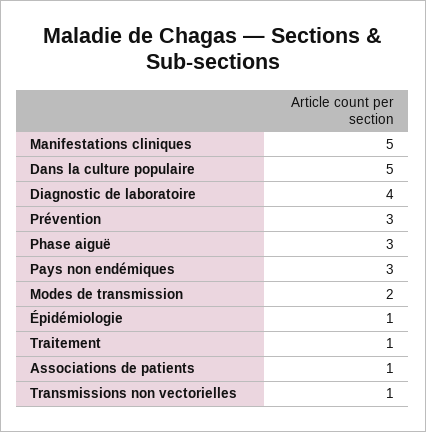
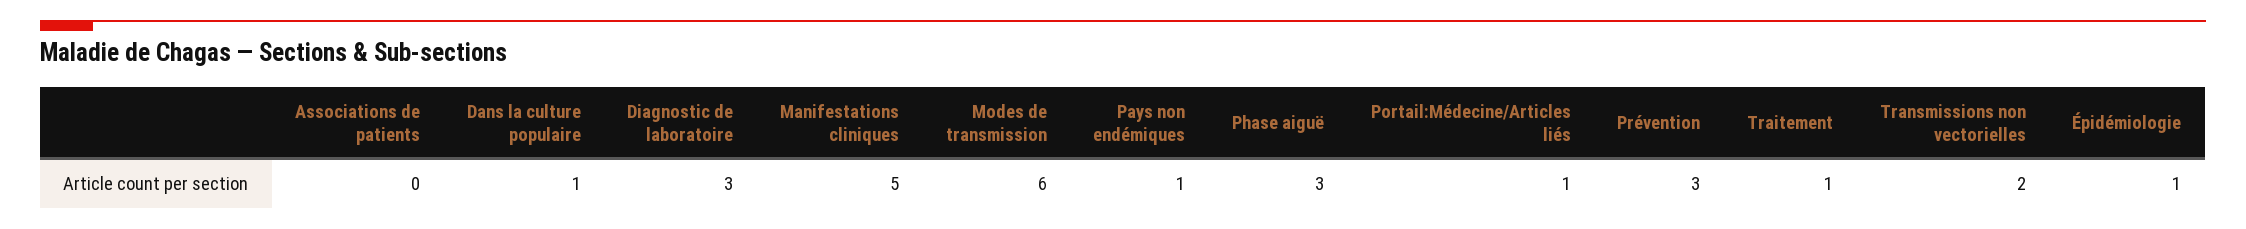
  {
    "Manifestations cliniques": 5,
-   "Dans la culture populaire": 5,
+   "Dans la culture populaire": 1,
-   "Diagnostic de laboratoire": 4,
+   "Diagnostic de laboratoire": 3,
    "Prévention": 3,
    "Phase aiguë": 3,
-   "Pays non endémiques": 3,
+   "Pays non endémiques": 1,
-   "Modes de transmission": 2,
+   "Modes de transmission": 6,
    "Épidémiologie": 1,
    "Traitement": 1,
-   "Associations de patients": 1,
+   "Associations de patients": 0,
-   "Transmissions non vectorielles": 1
+   "Transmissions non vectorielles": 2,
+   "Portail:Médecine/Articles liés": 1
  }

